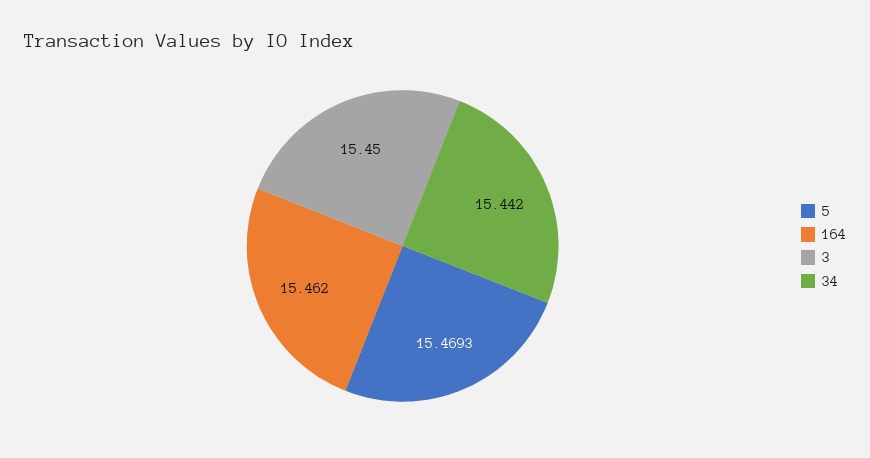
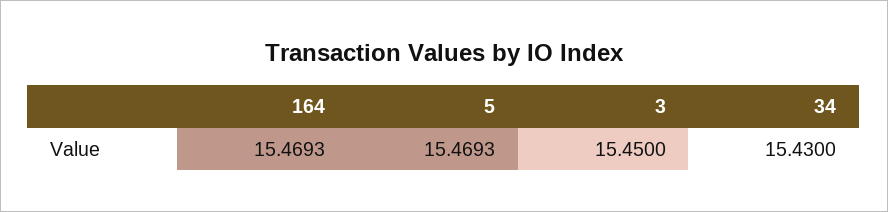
  {
    "5": 15.4693,
-   "164": 15.462,
+   "164": 15.4693,
    "3": 15.45,
-   "34": 15.442
+   "34": 15.43
  }

